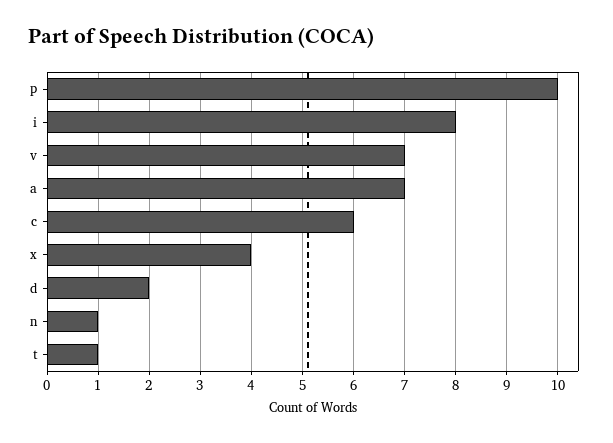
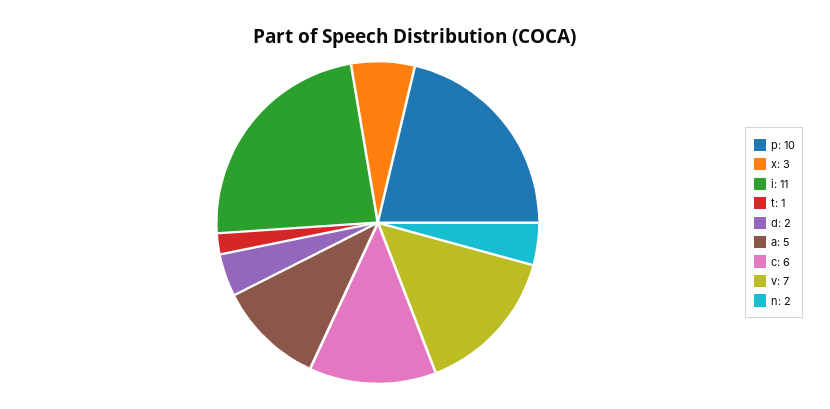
  {
    "p": 10,
-   "i": 8,
+   "i": 11,
    "v": 7,
-   "a": 7,
+   "a": 5,
    "c": 6,
-   "x": 4,
+   "x": 3,
    "d": 2,
-   "n": 1,
+   "n": 2,
    "t": 1
  }

